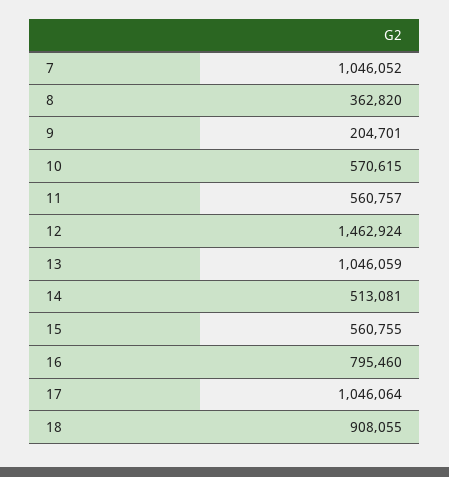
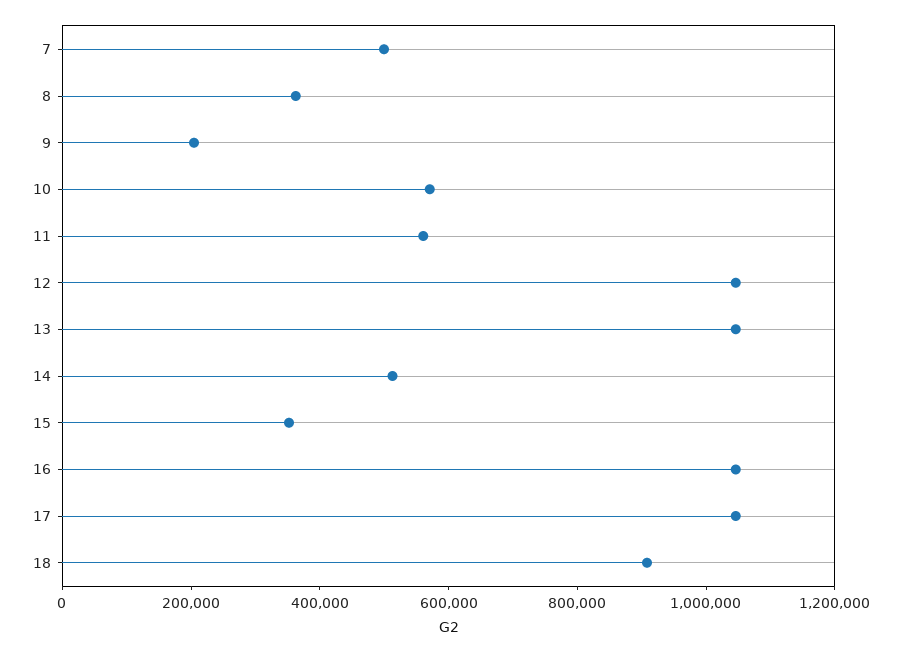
  {
-   "7": 1046052,
+   "7": 500000,
    "8": 362820,
    "9": 204701,
    "10": 570615,
    "11": 560757,
-   "12": 1462924,
+   "12": 1050000,
    "13": 1046059,
    "14": 513081,
-   "15": 560755,
+   "15": 350000,
-   "16": 795460,
+   "16": 1050000,
    "17": 1046064,
    "18": 908055
  }

